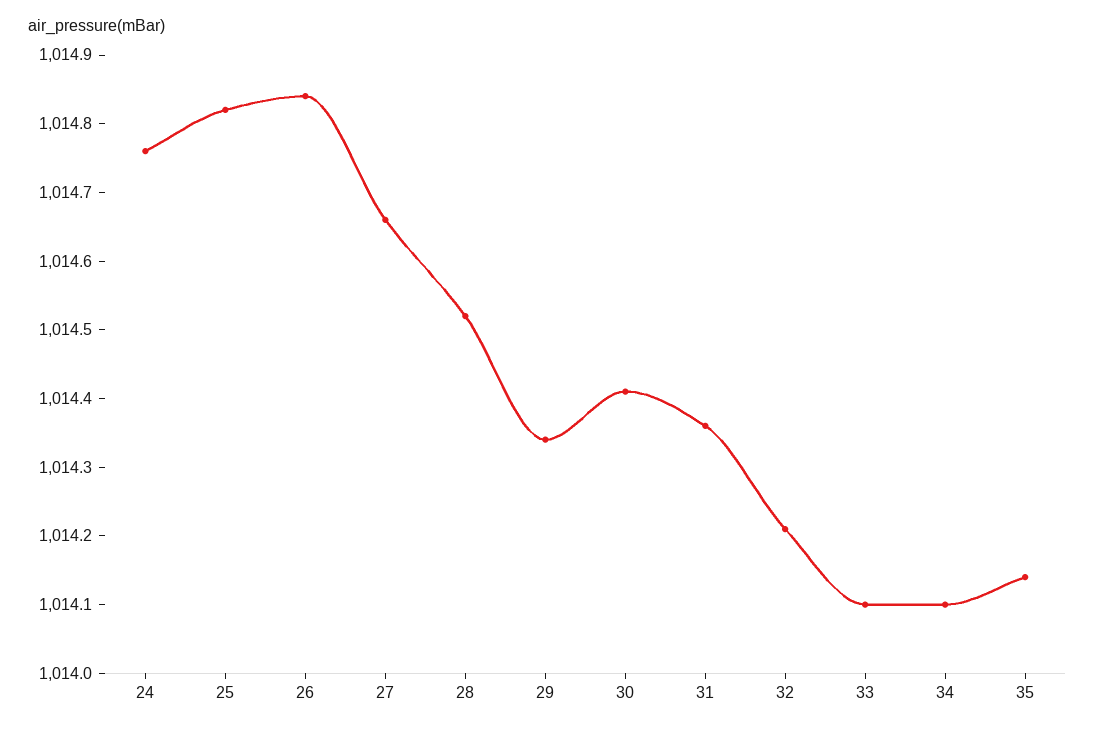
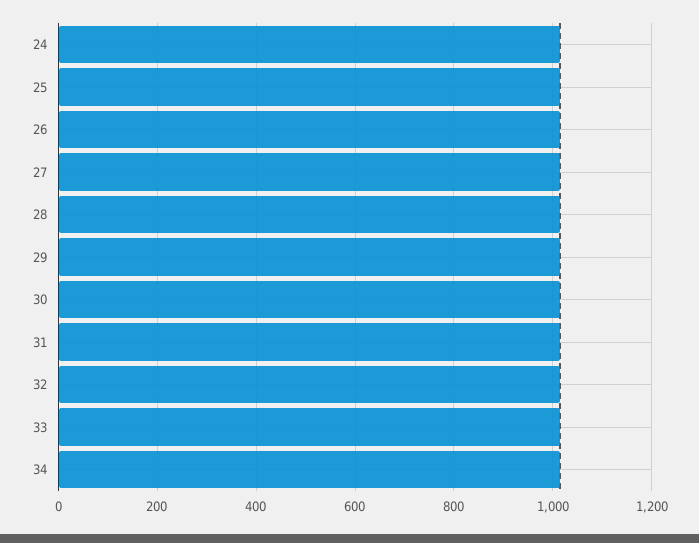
  {
    "24": 1014.75,
    "25": 1014.8,
    "26": 1014.85,
    "27": 1014.65,
    "28": 1014.5,
    "29": 1014.35,
    "30": 1014.4,
    "31": 1014.35,
    "32": 1014.2,
    "33": 1014.1,
-   "34": 1014.1,
+   "34": 1014.1
-   "35": 1014.15
  }

